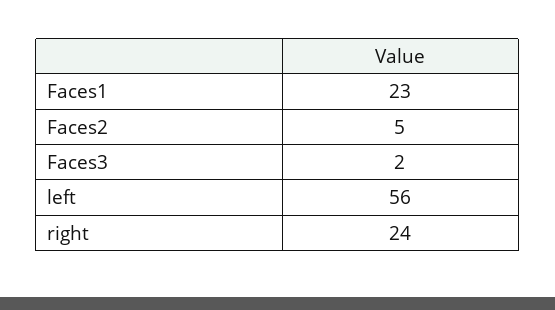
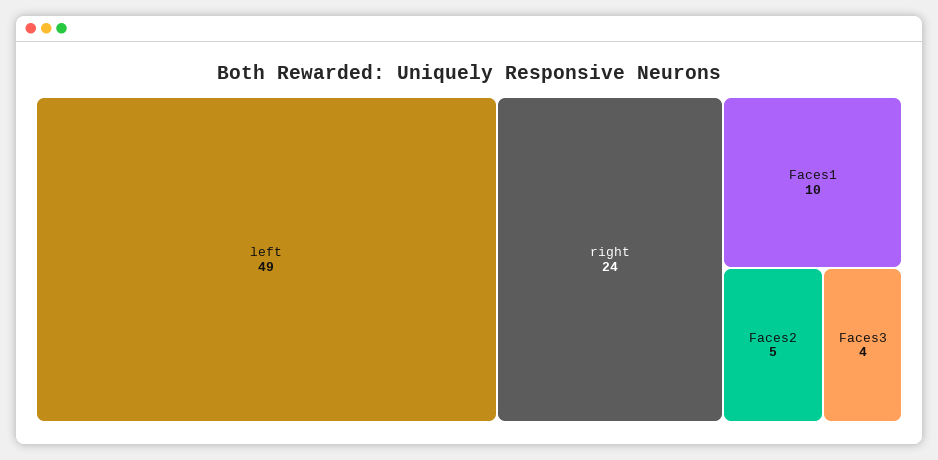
  {
-   "Faces1": 23,
+   "Faces1": 10,
    "Faces2": 5,
-   "Faces3": 2,
+   "Faces3": 4,
-   "left": 56,
+   "left": 49,
    "right": 24
  }

